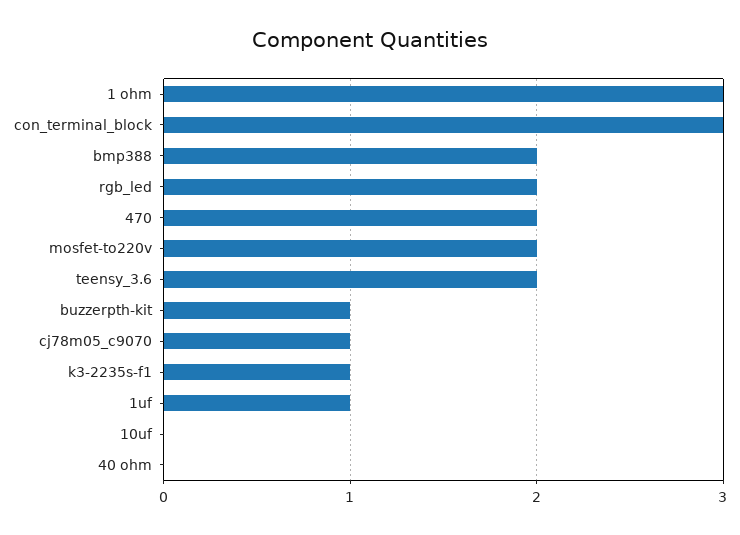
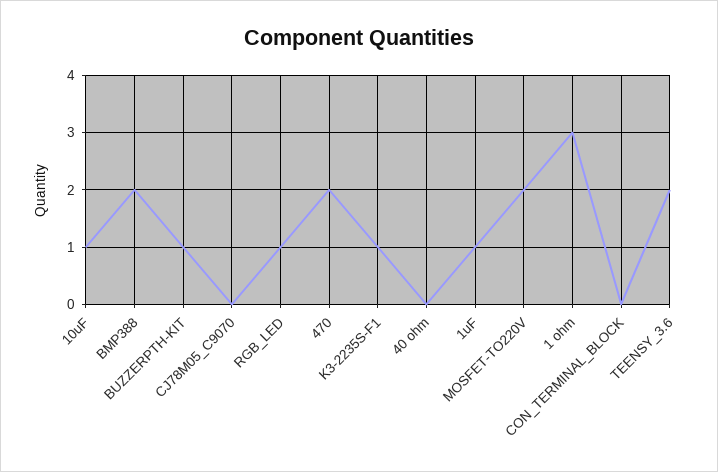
  {
    "1 ohm": 3,
-   "con_terminal_block": 3,
+   "con_terminal_block": 0,
    "bmp388": 2,
-   "rgb_led": 2,
+   "rgb_led": 1,
    "470": 2,
    "mosfet-to220v": 2,
    "teensy_3.6": 2,
    "buzzerpth-kit": 1,
-   "cj78m05_c9070": 1,
+   "cj78m05_c9070": 0,
    "k3-2235s-f1": 1,
    "1uf": 1,
-   "10uf": 0,
+   "10uf": 1,
    "40 ohm": 0
  }

